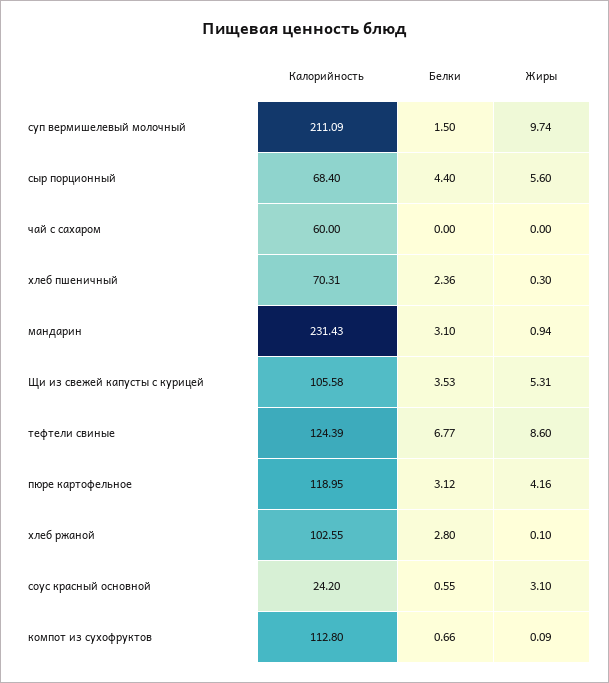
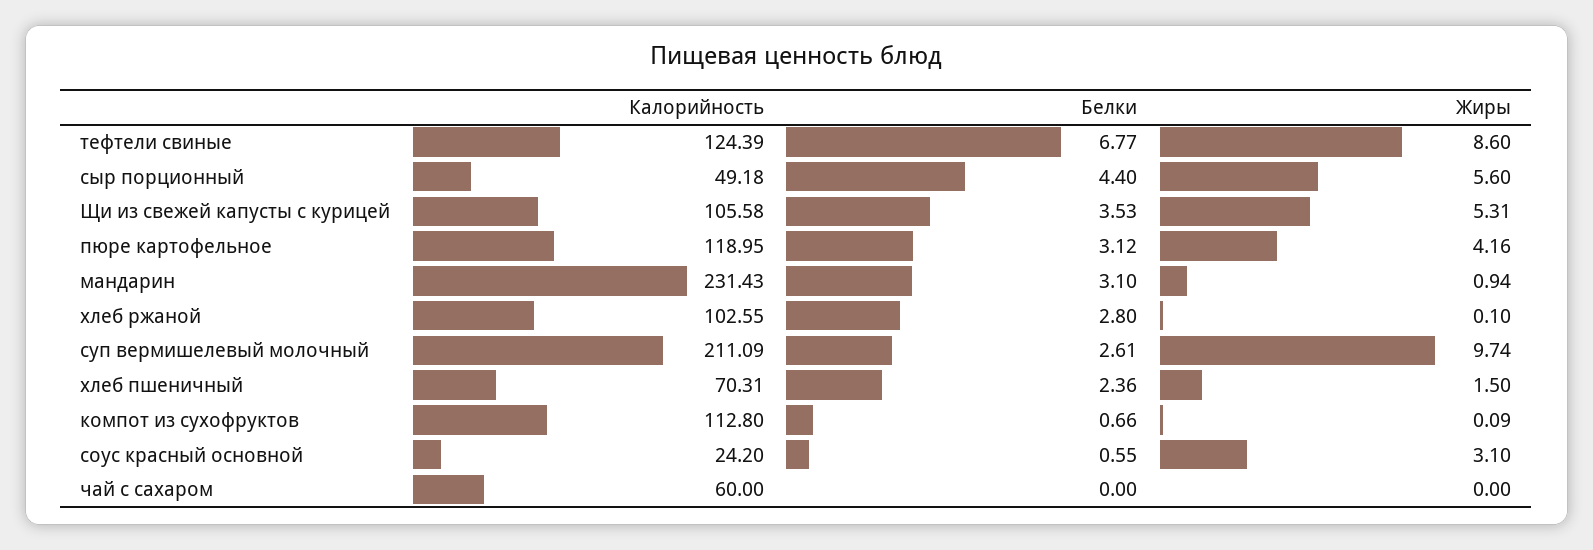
  {
    "Калорийность": {
      "суп вермишелевый молочный": 211.09,
-     "сыр порционный": 68.4,
+     "сыр порционный": 49.18,
      "чай с сахаром": 60,
      "хлеб пшеничный": 70.31,
      "мандарин": 231.43,
      "Щи из свежей капусты с курицей": 105.58,
      "тефтели свиные": 124.39,
      "пюре картофельное": 118.95,
      "хлеб ржаной": 102.55,
      "соус красный основной": 24.2,
      "компот из сухофруктов": 112.8
    },
    "Белки": {
-     "суп вермишелевый молочный": 1.5,
+     "суп вермишелевый молочный": 2.61,
      "сыр порционный": 4.4,
      "чай с сахаром": 0,
      "хлеб пшеничный": 2.36,
      "мандарин": 3.1,
      "Щи из свежей капусты с курицей": 3.53,
      "тефтели свиные": 6.77,
      "пюре картофельное": 3.12,
      "хлеб ржаной": 2.8,
      "соус красный основной": 0.55,
      "компот из сухофруктов": 0.66
    },
    "Жиры": {
      "суп вермишелевый молочный": 9.74,
      "сыр порционный": 5.6,
      "чай с сахаром": 0,
-     "хлеб пшеничный": 0.3,
+     "хлеб пшеничный": 1.5,
      "мандарин": 0.94,
      "Щи из свежей капусты с курицей": 5.31,
      "тефтели свиные": 8.6,
      "пюре картофельное": 4.16,
      "хлеб ржаной": 0.1,
      "соус красный основной": 3.1,
      "компот из сухофруктов": 0.09
    }
  }

